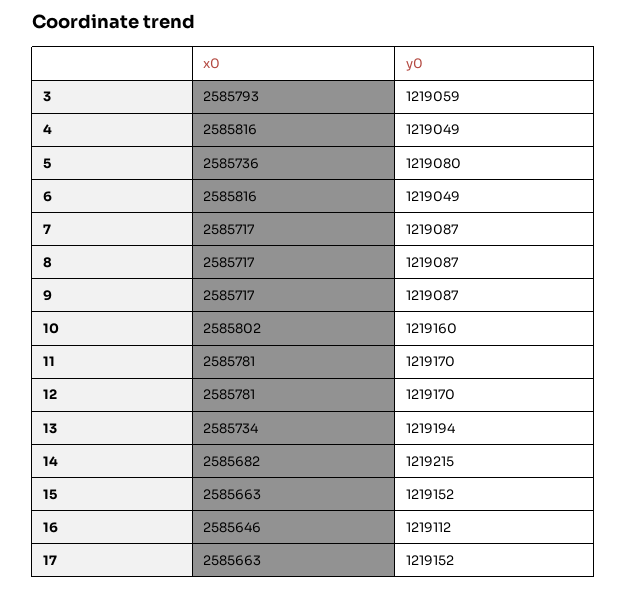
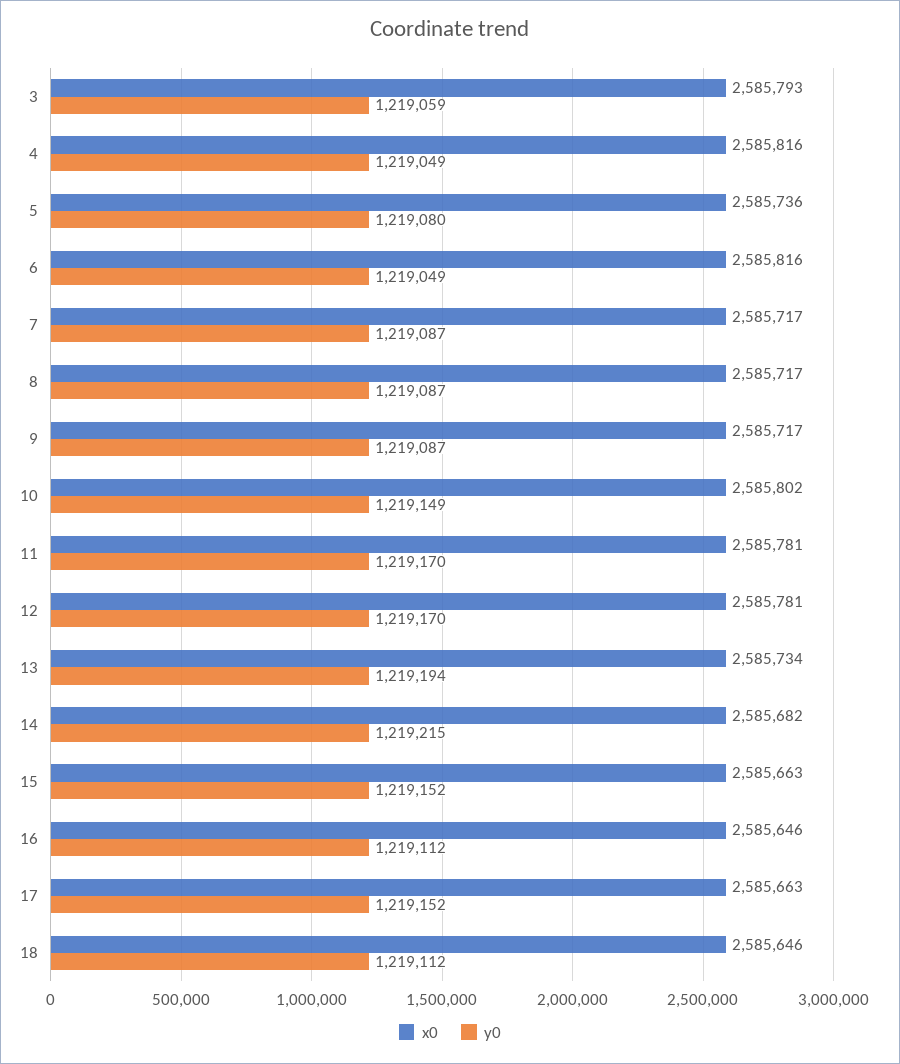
  {
    "x0": {
      "3": 2585793,
      "4": 2585816,
      "5": 2585736,
      "6": 2585816,
      "7": 2585717,
      "8": 2585717,
      "9": 2585717,
      "10": 2585802,
      "11": 2585781,
      "12": 2585781,
      "13": 2585734,
      "14": 2585682,
      "15": 2585663,
      "16": 2585646,
-     "17": 2585663
+     "17": 2585663,
+     "18": 2585646
    },
    "y0": {
      "3": 1219059,
      "4": 1219049,
      "5": 1219080,
      "6": 1219049,
      "7": 1219087,
      "8": 1219087,
      "9": 1219087,
-     "10": 1219160,
+     "10": 1219149,
      "11": 1219170,
      "12": 1219170,
      "13": 1219194,
      "14": 1219215,
      "15": 1219152,
      "16": 1219112,
-     "17": 1219152
+     "17": 1219152,
+     "18": 1219112
    }
  }

